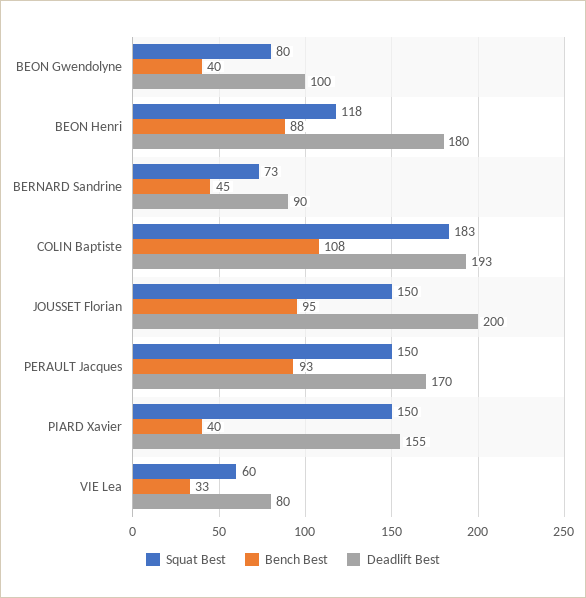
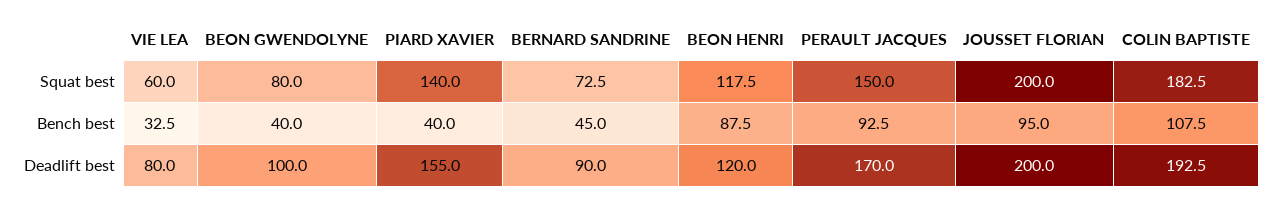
  {
    "Squat Best": {
      "BEON Gwendolyne": 80,
      "BEON Henri": 117.5,
      "BERNARD Sandrine": 72.5,
      "COLIN Baptiste": 182.5,
-     "JOUSSET Florian": 150,
+     "JOUSSET Florian": 200,
      "PERAULT Jacques": 150,
-     "PIARD Xavier": 150,
+     "PIARD Xavier": 140,
      "VIE Lea": 60
    },
    "Bench Best": {
      "BEON Gwendolyne": 40,
      "BEON Henri": 87.5,
      "BERNARD Sandrine": 45,
      "COLIN Baptiste": 107.5,
      "JOUSSET Florian": 95,
      "PERAULT Jacques": 92.5,
      "PIARD Xavier": 40,
      "VIE Lea": 32.5
    },
    "Deadlift Best": {
      "BEON Gwendolyne": 100,
-     "BEON Henri": 180,
+     "BEON Henri": 120,
      "BERNARD Sandrine": 90,
      "COLIN Baptiste": 192.5,
      "JOUSSET Florian": 200,
      "PERAULT Jacques": 170,
      "PIARD Xavier": 155,
      "VIE Lea": 80
    }
  }

